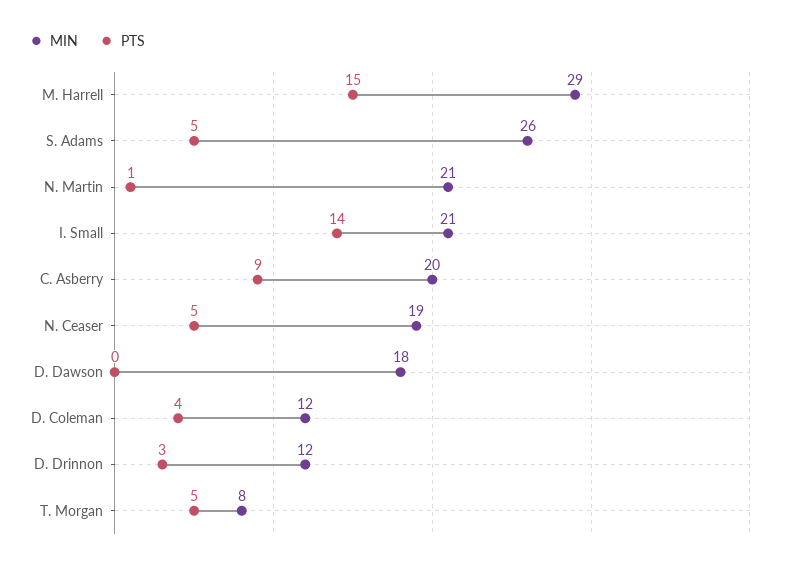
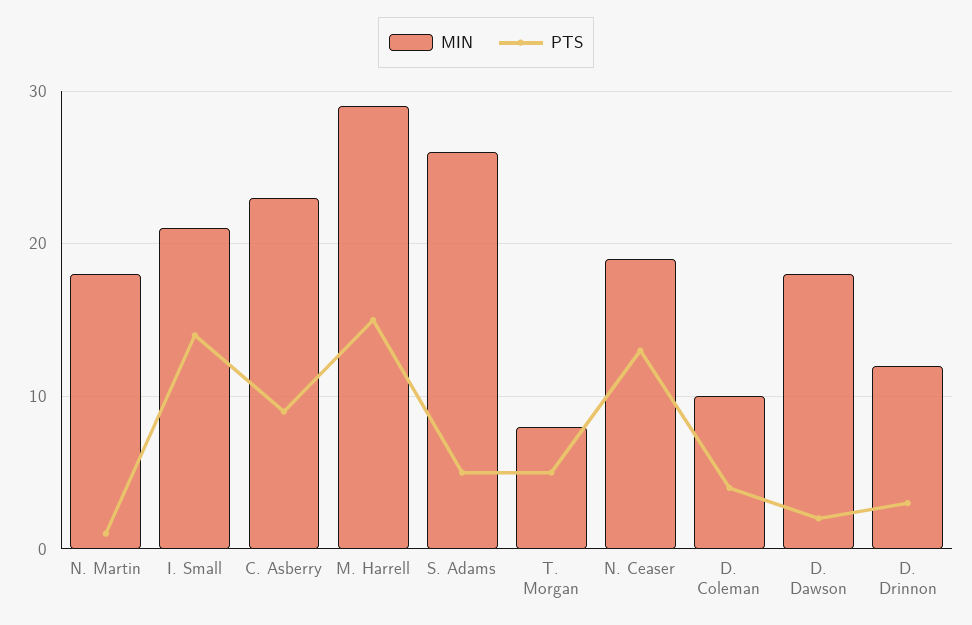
  {
    "MIN": {
      "M. Harrell": 29,
      "S. Adams": 26,
-     "N. Martin": 21,
+     "N. Martin": 18,
      "I. Small": 21,
-     "C. Asberry": 20,
+     "C. Asberry": 23,
      "N. Ceaser": 19,
      "D. Dawson": 18,
-     "D. Coleman": 12,
+     "D. Coleman": 10,
      "D. Drinnon": 12,
      "T. Morgan": 8
    },
    "PTS": {
      "M. Harrell": 15,
      "S. Adams": 5,
      "N. Martin": 1,
      "I. Small": 14,
      "C. Asberry": 9,
-     "N. Ceaser": 5,
+     "N. Ceaser": 13,
-     "D. Dawson": 0,
+     "D. Dawson": 2,
      "D. Coleman": 4,
      "D. Drinnon": 3,
      "T. Morgan": 5
    }
  }

